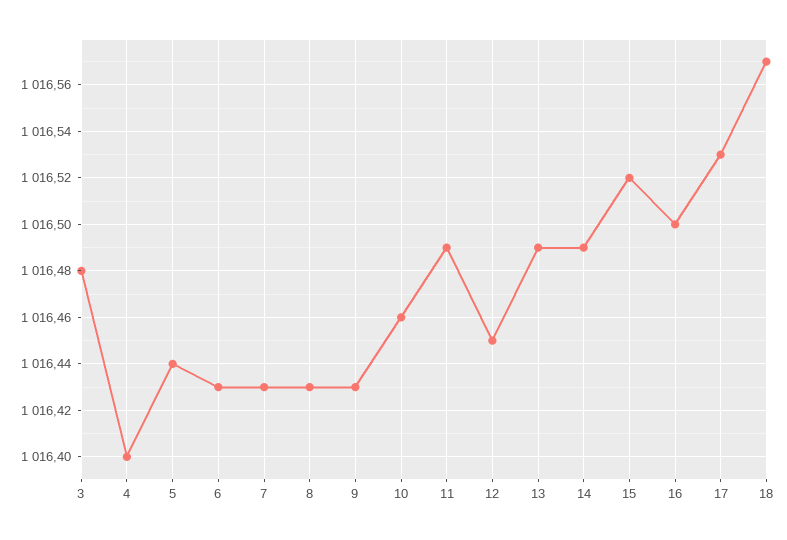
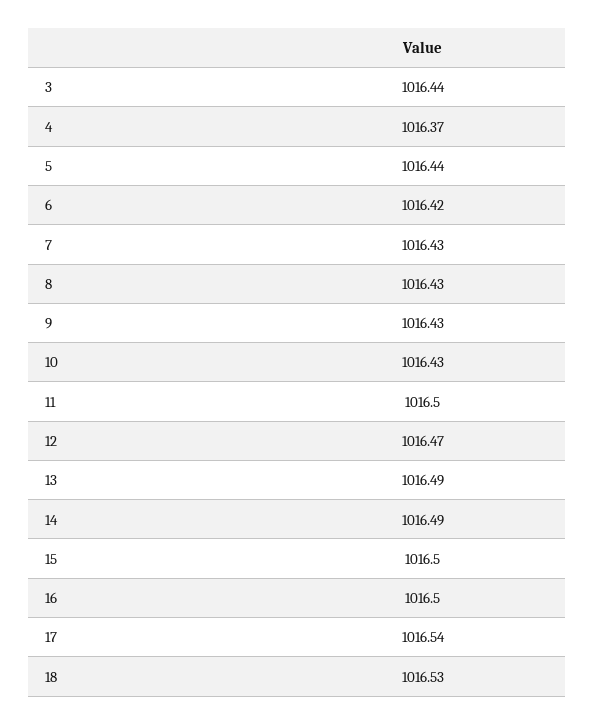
  {
-   "3": 1016.48,
+   "3": 1016.44,
-   "4": 1016.4,
+   "4": 1016.37,
    "5": 1016.44,
-   "6": 1016.43,
+   "6": 1016.42,
    "7": 1016.43,
    "8": 1016.43,
    "9": 1016.43,
-   "10": 1016.46,
+   "10": 1016.43,
-   "11": 1016.49,
+   "11": 1016.5,
-   "12": 1016.45,
+   "12": 1016.47,
    "13": 1016.49,
    "14": 1016.49,
-   "15": 1016.52,
+   "15": 1016.5,
    "16": 1016.5,
-   "17": 1016.53,
+   "17": 1016.54,
-   "18": 1016.57
+   "18": 1016.53
  }

